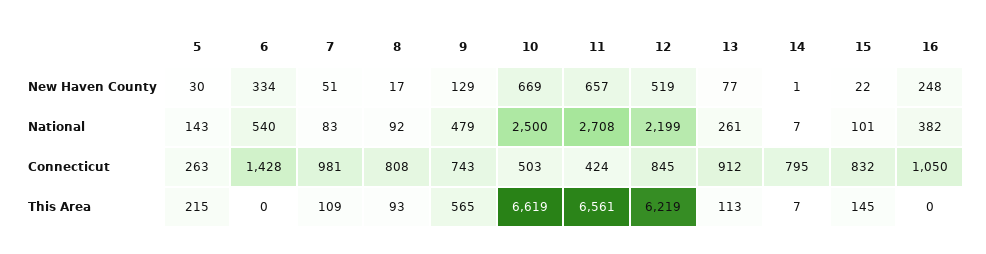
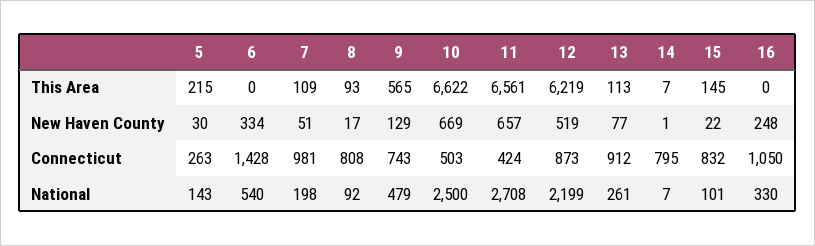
  {
    "5": {
      "New Haven County": 30,
      "National": 143,
      "Connecticut": 263,
      "This Area": 215
    },
    "6": {
      "New Haven County": 334,
      "National": 540,
      "Connecticut": 1428,
      "This Area": 0
    },
    "7": {
      "New Haven County": 51,
-     "National": 83,
+     "National": 198,
      "Connecticut": 981,
      "This Area": 109
    },
    "8": {
      "New Haven County": 17,
      "National": 92,
      "Connecticut": 808,
      "This Area": 93
    },
    "9": {
      "New Haven County": 129,
      "National": 479,
      "Connecticut": 743,
      "This Area": 565
    },
    "10": {
      "New Haven County": 669,
      "National": 2500,
      "Connecticut": 503,
-     "This Area": 6619
+     "This Area": 6622
    },
    "11": {
      "New Haven County": 657,
      "National": 2708,
      "Connecticut": 424,
      "This Area": 6561
    },
    "12": {
      "New Haven County": 519,
      "National": 2199,
-     "Connecticut": 845,
+     "Connecticut": 873,
      "This Area": 6219
    },
    "13": {
      "New Haven County": 77,
      "National": 261,
      "Connecticut": 912,
      "This Area": 113
    },
    "14": {
      "New Haven County": 1,
      "National": 7,
      "Connecticut": 795,
      "This Area": 7
    },
    "15": {
      "New Haven County": 22,
      "National": 101,
      "Connecticut": 832,
      "This Area": 145
    },
    "16": {
      "New Haven County": 248,
-     "National": 382,
+     "National": 330,
      "Connecticut": 1050,
      "This Area": 0
    }
  }

